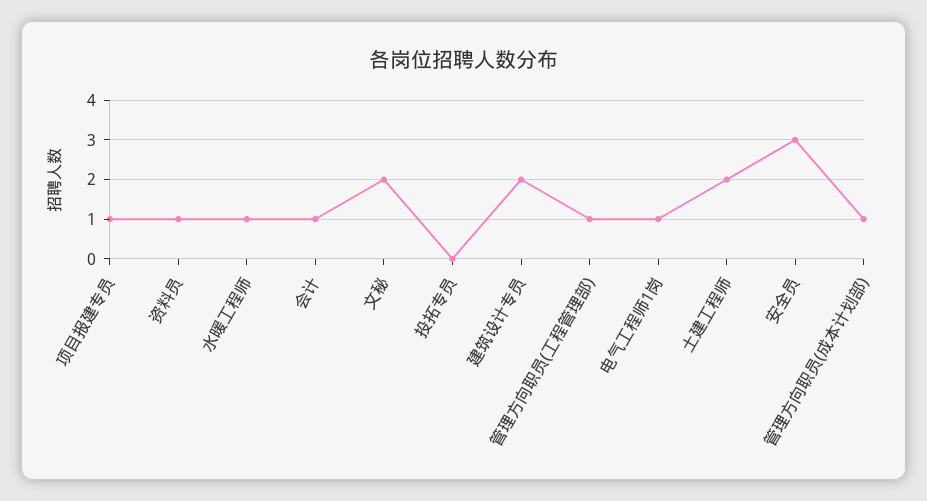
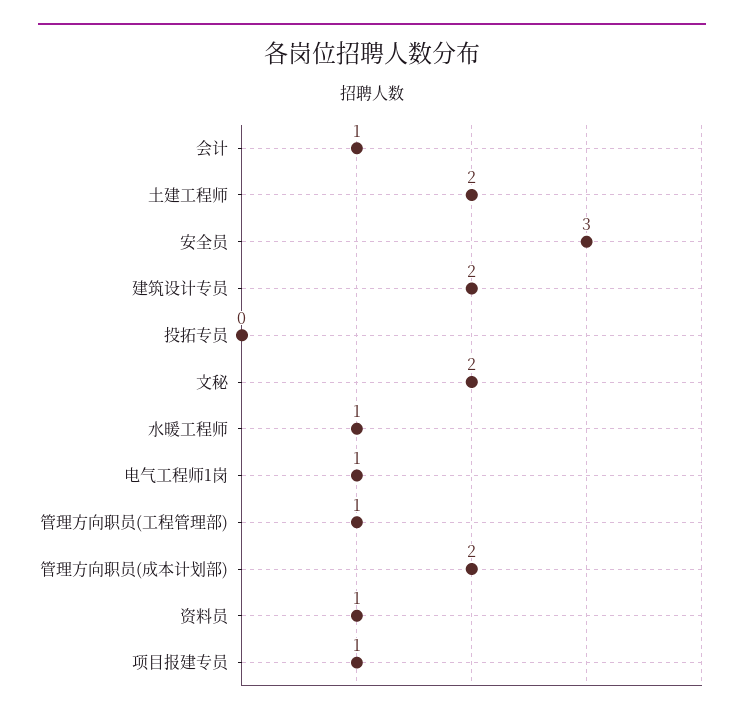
  {
    "项目报建专员": 1,
    "资料员": 1,
    "水暖工程师": 1,
    "会计": 1,
    "文秘": 2,
    "投拓专员": 0,
    "建筑设计专员": 2,
    "管理方向职员(工程管理部)": 1,
    "电气工程师1岗": 1,
    "土建工程师": 2,
    "安全员": 3,
-   "管理方向职员(成本计划部)": 1
+   "管理方向职员(成本计划部)": 2
  }

